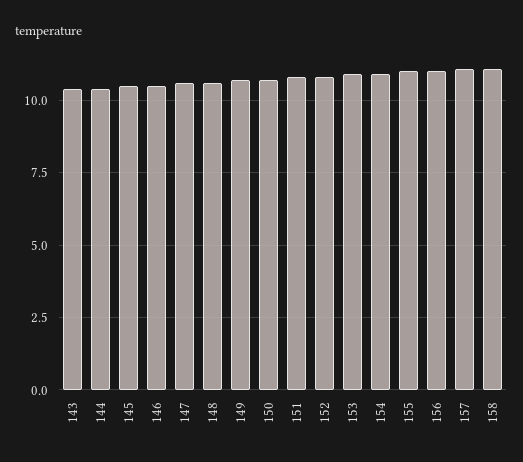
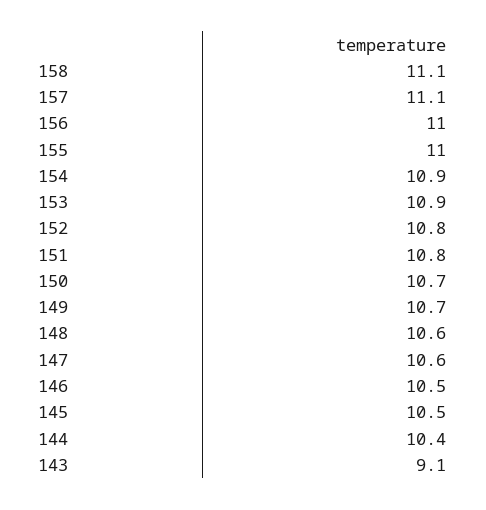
  {
-   "143": 10.5,
+   "143": 9.1,
    "144": 10.4,
    "145": 10.5,
    "146": 10.5,
    "147": 10.6,
    "148": 10.6,
    "149": 10.7,
    "150": 10.7,
    "151": 10.8,
    "152": 10.8,
    "153": 10.9,
    "154": 10.9,
    "155": 11,
    "156": 11,
    "157": 11.1,
    "158": 11.1
  }

